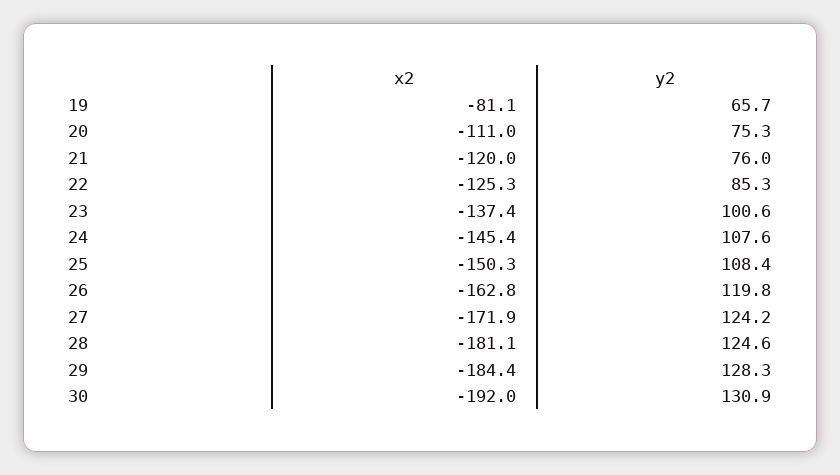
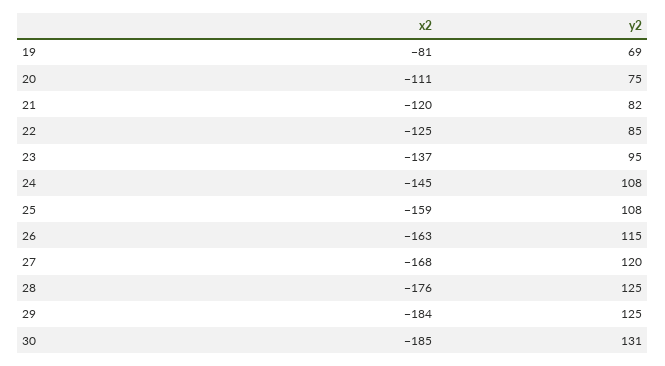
  {
    "x2": {
      "19": -81.1,
      "20": -111,
      "21": -120,
      "22": -125.3,
      "23": -137.4,
      "24": -145.4,
-     "25": -150.3,
+     "25": -159,
      "26": -162.8,
-     "27": -171.9,
+     "27": -168,
-     "28": -181.1,
+     "28": -176,
      "29": -184.4,
-     "30": -192
+     "30": -185
    },
    "y2": {
-     "19": 65.7,
+     "19": 69,
      "20": 75.3,
-     "21": 76,
+     "21": 82,
      "22": 85.3,
-     "23": 100.6,
+     "23": 95,
      "24": 107.6,
      "25": 108.4,
-     "26": 119.8,
+     "26": 115,
-     "27": 124.2,
+     "27": 120,
      "28": 124.6,
-     "29": 128.3,
+     "29": 125,
      "30": 130.9
    }
  }

